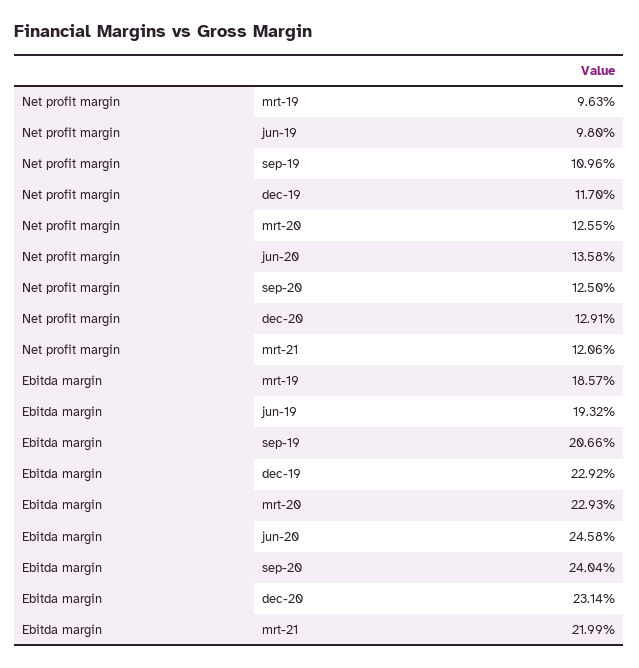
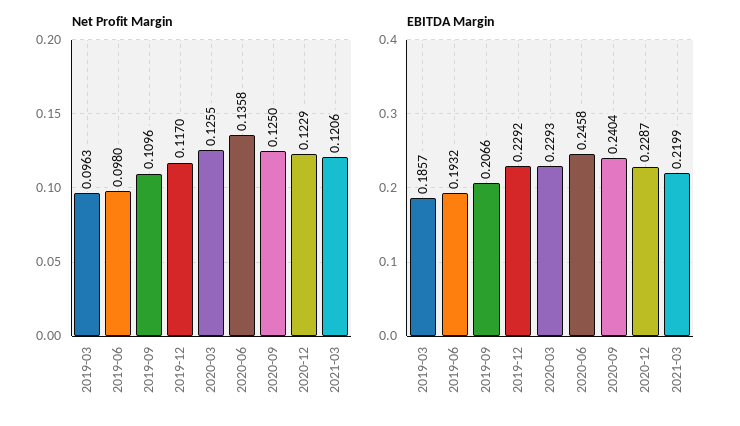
  {
    "Net profit margin": {
      "mrt-19": 0.0963,
      "jun-19": 0.098,
      "sep-19": 0.1096,
      "dec-19": 0.117,
      "mrt-20": 0.1255,
      "jun-20": 0.1358,
      "sep-20": 0.125,
-     "dec-20": 0.1291,
+     "dec-20": 0.1229,
      "mrt-21": 0.1206
    },
    "Ebitda margin": {
      "mrt-19": 0.1857,
      "jun-19": 0.1932,
      "sep-19": 0.2066,
      "dec-19": 0.2292,
      "mrt-20": 0.2293,
      "jun-20": 0.2458,
      "sep-20": 0.2404,
-     "dec-20": 0.2314,
+     "dec-20": 0.2287,
      "mrt-21": 0.2199
    }
  }

